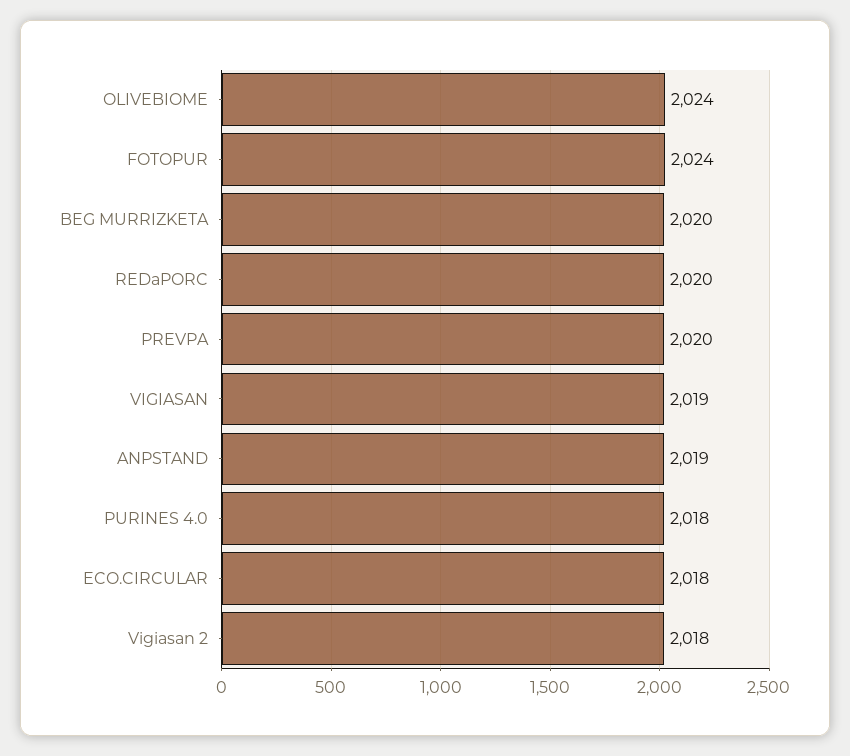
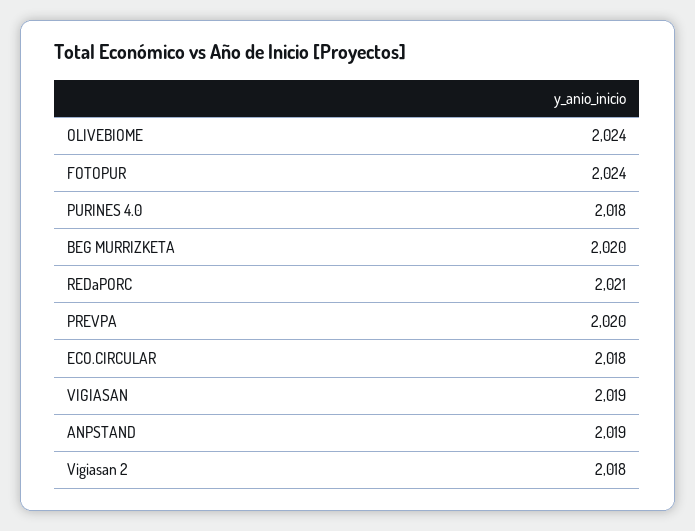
  {
    "OLIVEBIOME": 2024,
    "FOTOPUR": 2024,
    "BEG MURRIZKETA": 2020,
-   "REDaPORC": 2020,
+   "REDaPORC": 2021,
    "PREVPA": 2020,
    "VIGIASAN": 2019,
    "ANPSTAND": 2019,
    "PURINES 4.0": 2018,
    "ECO.CIRCULAR": 2018,
    "Vigiasan 2": 2018
  }

